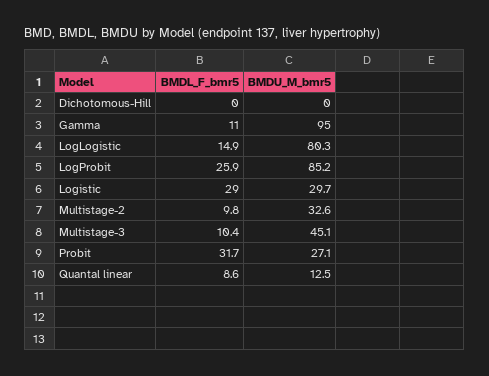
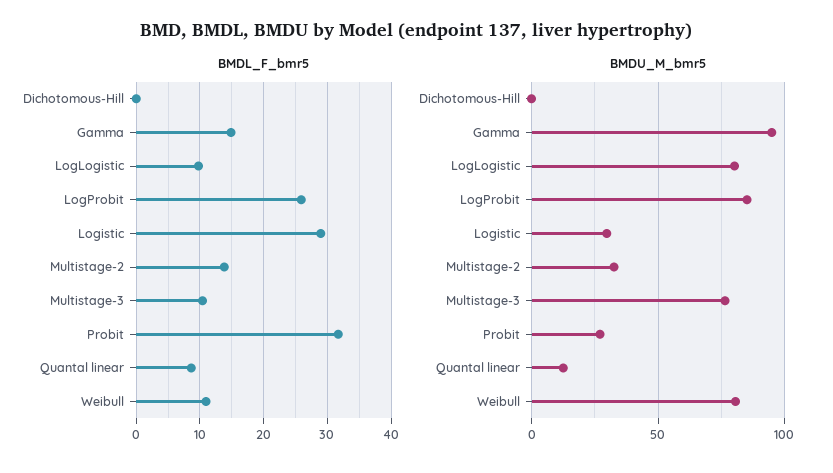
  {
    "BMDL_F_bmr5": {
      "Dichotomous-Hill": 0,
-     "Gamma": 11,
+     "Gamma": 15,
-     "LogLogistic": 14.9,
+     "LogLogistic": 10,
      "LogProbit": 25.9,
      "Logistic": 29,
-     "Multistage-2": 9.8,
+     "Multistage-2": 14,
      "Multistage-3": 10.4,
      "Probit": 31.7,
-     "Quantal linear": 8.6
+     "Quantal linear": 8.6,
+     "Weibull": 11
    },
    "BMDU_M_bmr5": {
      "Dichotomous-Hill": 0,
      "Gamma": 95,
      "LogLogistic": 80.3,
      "LogProbit": 85.2,
      "Logistic": 29.7,
      "Multistage-2": 32.6,
-     "Multistage-3": 45.1,
+     "Multistage-3": 75,
      "Probit": 27.1,
-     "Quantal linear": 12.5
+     "Quantal linear": 12.5,
+     "Weibull": 80
    }
  }

